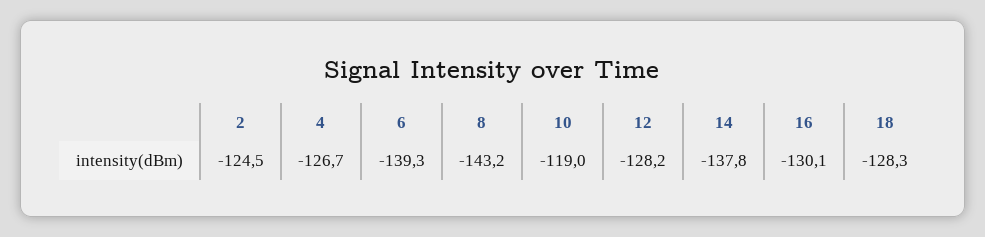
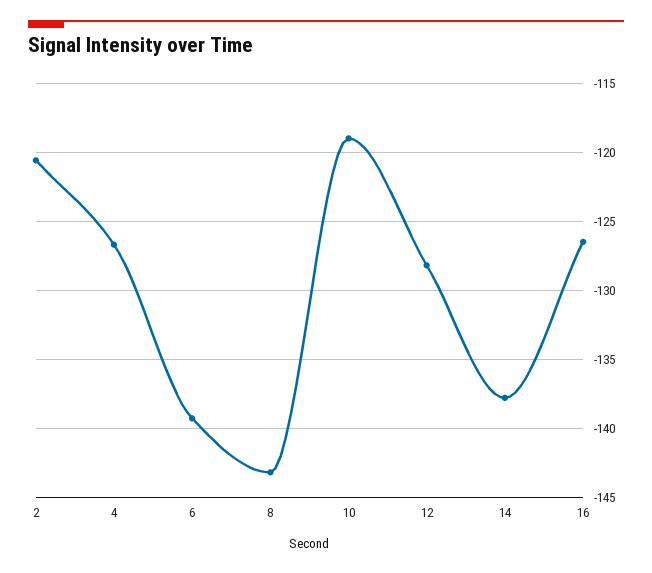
  {
-   "2": -124.5,
+   "2": -120.5,
    "4": -126.7,
    "6": -139.3,
    "8": -143.2,
    "10": -119,
    "12": -128.2,
    "14": -137.8,
-   "16": -130.1,
+   "16": -126.5
-   "18": -128.3
  }

